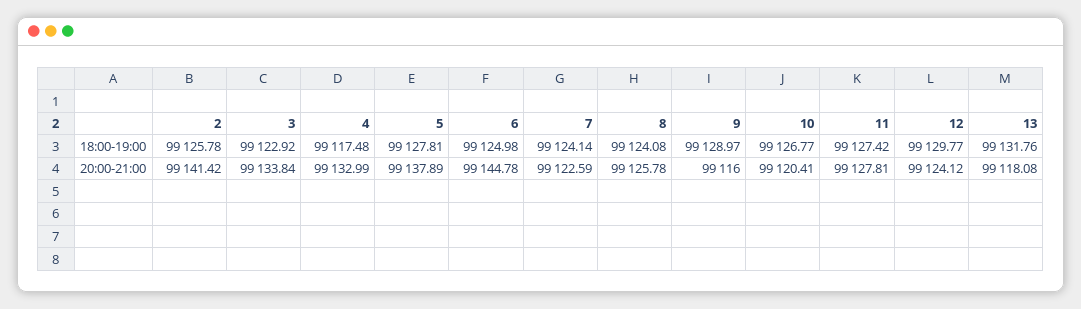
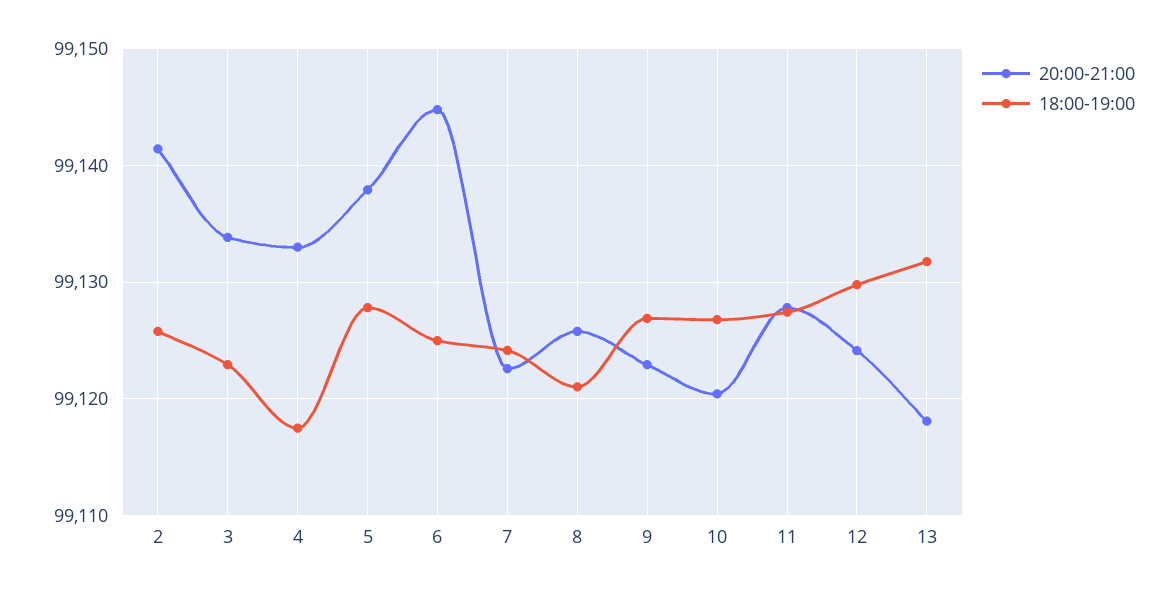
  {
    "18:00-19:00": {
      "2": 99125.78,
      "3": 99122.92,
      "4": 99117.48,
      "5": 99127.81,
      "6": 99124.98,
      "7": 99124.14,
-     "8": 99124.08,
+     "8": 99121,
-     "9": 99128.97,
+     "9": 99127,
      "10": 99126.77,
      "11": 99127.42,
      "12": 99129.77,
      "13": 99131.76
    },
    "20:00-21:00": {
      "2": 99141.42,
      "3": 99133.84,
      "4": 99132.99,
      "5": 99137.89,
      "6": 99144.78,
      "7": 99122.59,
      "8": 99125.78,
-     "9": 99116,
+     "9": 99123,
      "10": 99120.41,
      "11": 99127.81,
      "12": 99124.12,
      "13": 99118.08
    }
  }

